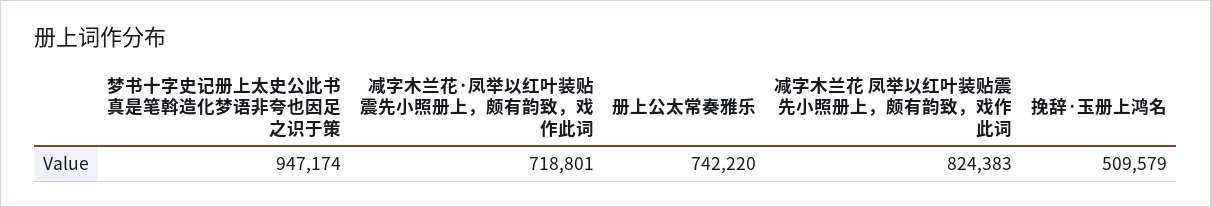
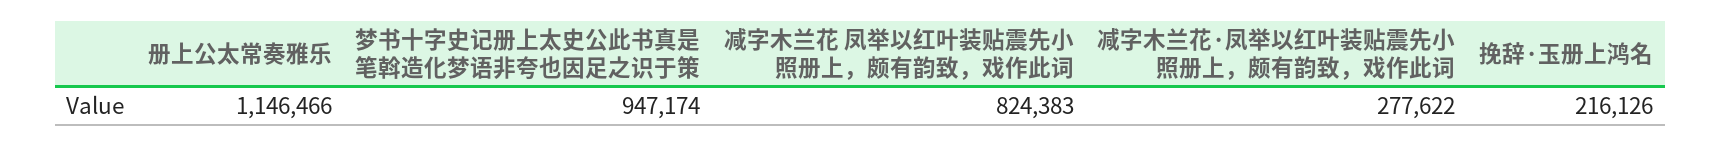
  {
    "梦书十字史记册上太史公此书真是笔斡造化梦语非夸也因足之识于策": 947174,
-   "减字木兰花·凤举以红叶装贴震先小照册上，颇有韵致，戏作此词": 718801,
+   "减字木兰花·凤举以红叶装贴震先小照册上，颇有韵致，戏作此词": 277622,
-   "册上公太常奏雅乐": 742220,
+   "册上公太常奏雅乐": 1146466,
    "减字木兰花 凤举以红叶装贴震先小照册上，颇有韵致，戏作此词": 824383,
-   "挽辞·玉册上鸿名": 509579
+   "挽辞·玉册上鸿名": 216126
  }

